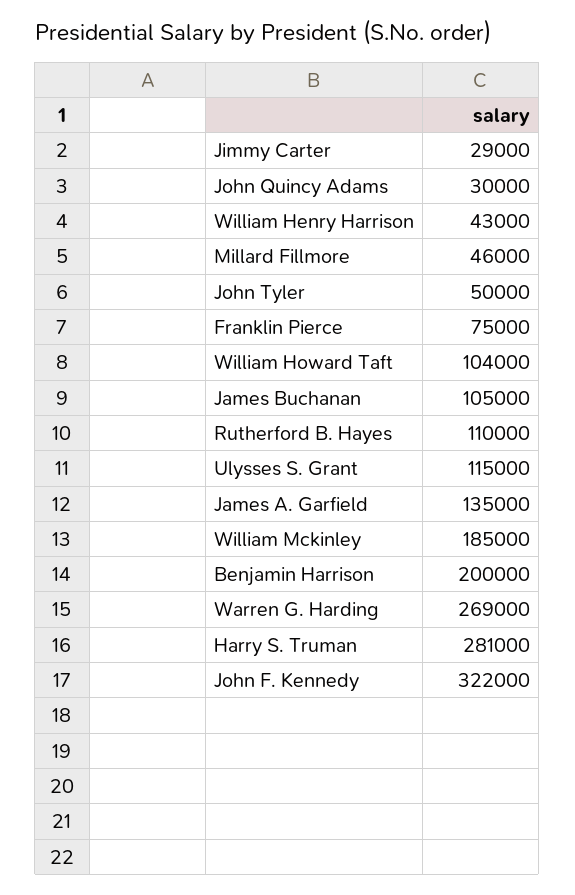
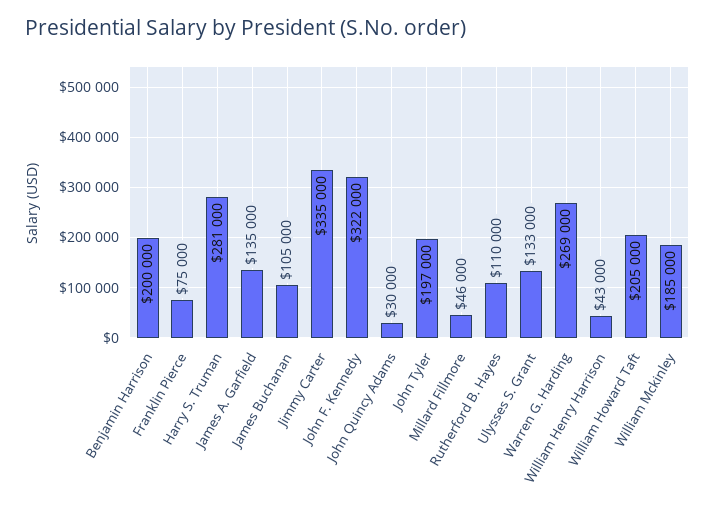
  {
-   "Jimmy Carter": 29000,
+   "Jimmy Carter": 335000,
    "John Quincy Adams": 30000,
    "William Henry Harrison": 43000,
    "Millard Fillmore": 46000,
-   "John Tyler": 50000,
+   "John Tyler": 197000,
    "Franklin Pierce": 75000,
-   "William Howard Taft": 104000,
+   "William Howard Taft": 205000,
    "James Buchanan": 105000,
    "Rutherford B. Hayes": 110000,
-   "Ulysses S. Grant": 115000,
+   "Ulysses S. Grant": 133000,
    "James A. Garfield": 135000,
    "William Mckinley": 185000,
    "Benjamin Harrison": 200000,
    "Warren G. Harding": 269000,
    "Harry S. Truman": 281000,
    "John F. Kennedy": 322000
  }

